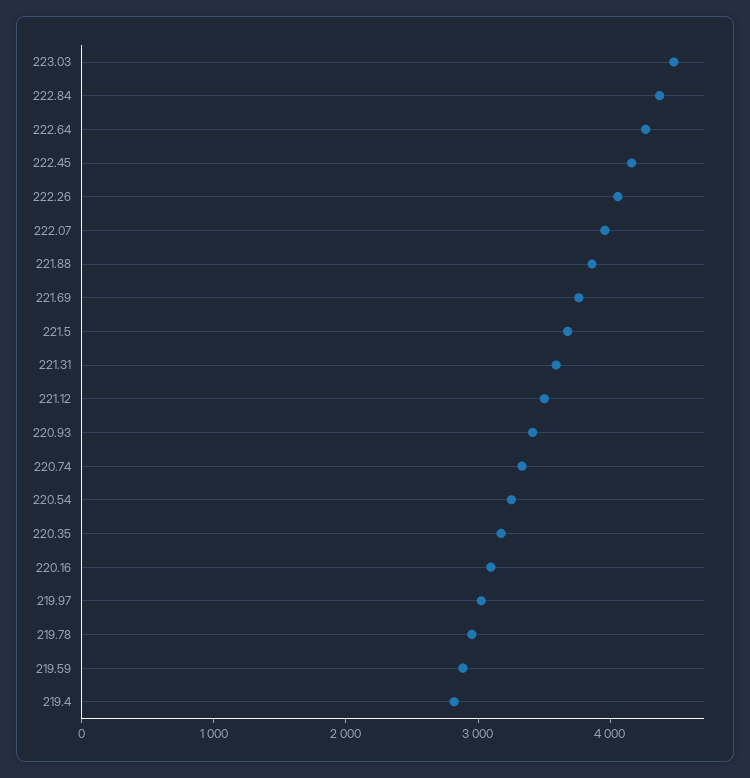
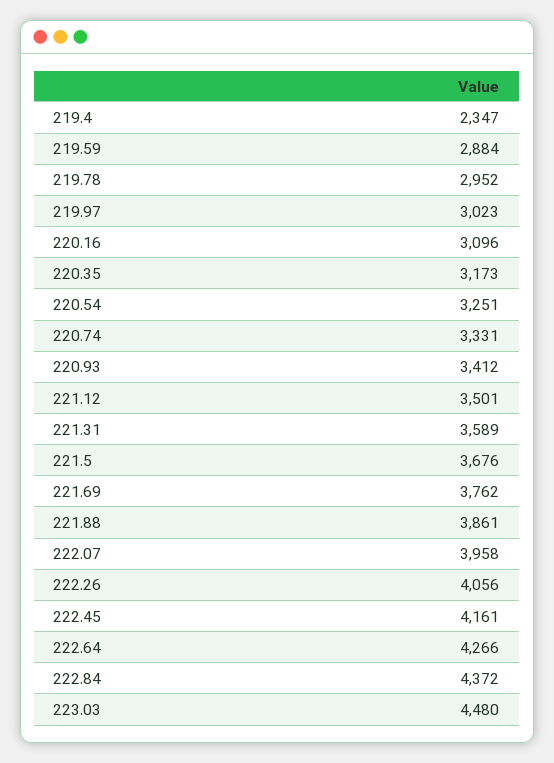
  {
    "223.03": 4480,
    "222.84": 4372,
    "222.64": 4266,
    "222.45": 4161,
    "222.26": 4056,
    "222.07": 3958,
    "221.88": 3861,
    "221.69": 3762,
    "221.5": 3676,
    "221.31": 3589,
    "221.12": 3501,
    "220.93": 3412,
    "220.74": 3331,
    "220.54": 3251,
    "220.35": 3173,
    "220.16": 3096,
    "219.97": 3023,
    "219.78": 2952,
    "219.59": 2884,
-   "219.4": 2800
+   "219.4": 2347
  }

